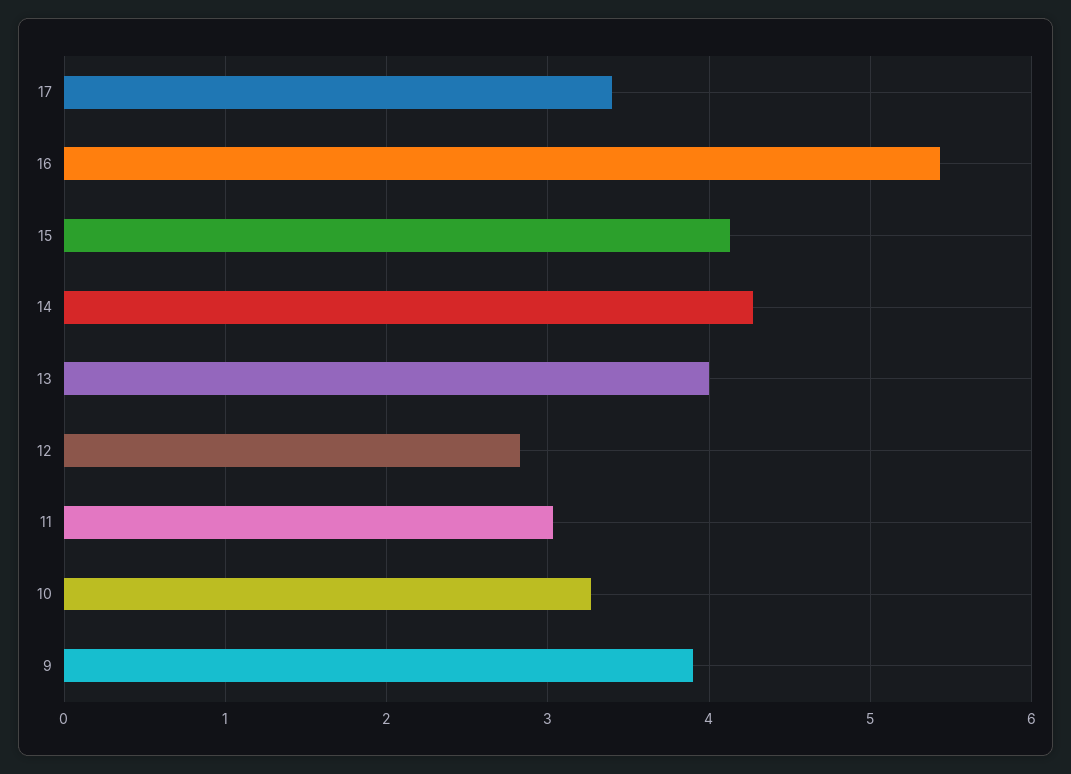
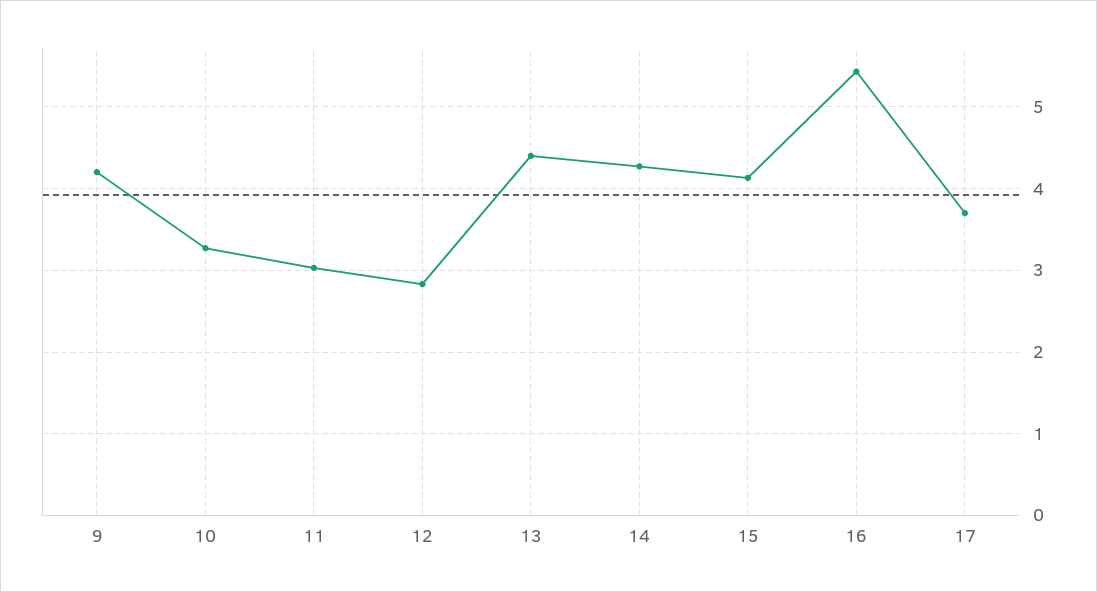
  {
-   "17": 3.4,
+   "17": 3.7,
    "16": 5.4,
    "15": 4.1,
    "14": 4.3,
-   "13": 4,
+   "13": 4.4,
    "12": 2.8,
    "11": 3,
    "10": 3.3,
-   "9": 3.9
+   "9": 4.2
  }

